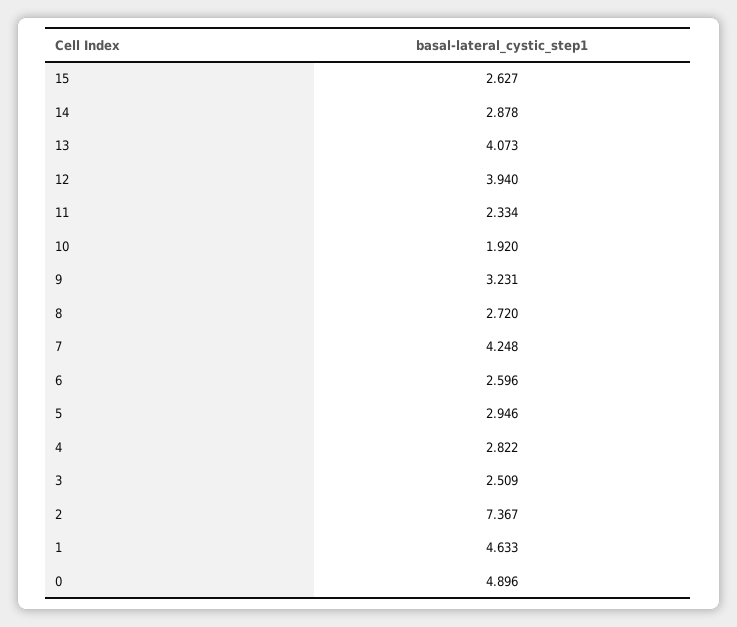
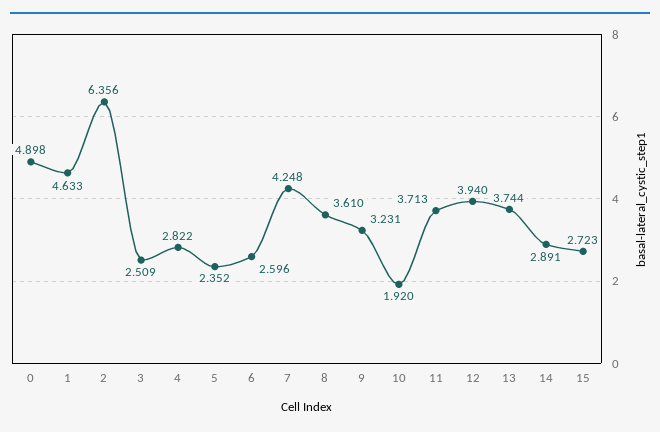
  {
-   "15": 2.627,
+   "15": 2.723,
-   "14": 2.878,
+   "14": 2.891,
-   "13": 4.073,
+   "13": 3.744,
    "12": 3.94,
-   "11": 2.334,
+   "11": 3.713,
    "10": 1.92,
    "9": 3.231,
-   "8": 2.72,
+   "8": 3.61,
    "7": 4.248,
    "6": 2.596,
-   "5": 2.946,
+   "5": 2.352,
    "4": 2.822,
    "3": 2.509,
-   "2": 7.367,
+   "2": 6.356,
    "1": 4.633,
-   "0": 4.896
+   "0": 4.898
  }

